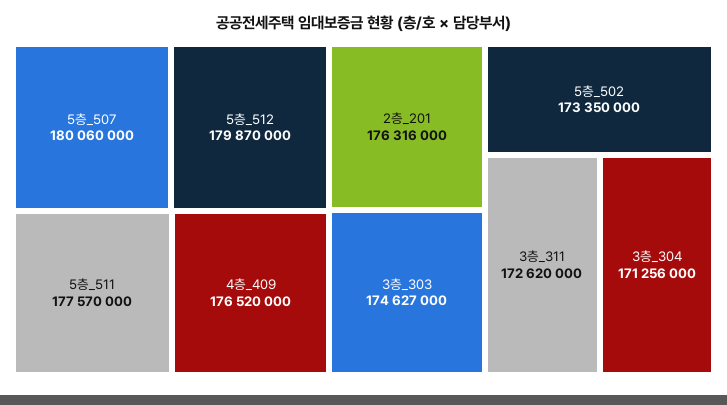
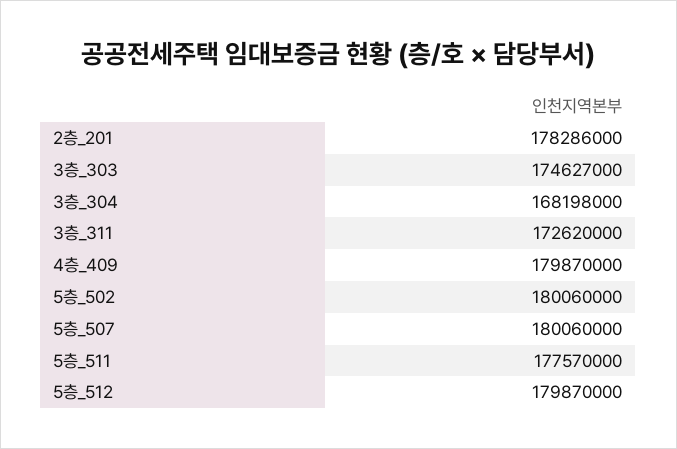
  {
    "5층_507": 180060000,
    "5층_512": 179870000,
    "5층_511": 177570000,
-   "4층_409": 176520000,
+   "4층_409": 179870000,
-   "2층_201": 176316000,
+   "2층_201": 178286000,
    "3층_303": 174627000,
-   "5층_502": 173350000,
+   "5층_502": 180060000,
    "3층_311": 172620000,
-   "3층_304": 171256000
+   "3층_304": 168198000
  }

